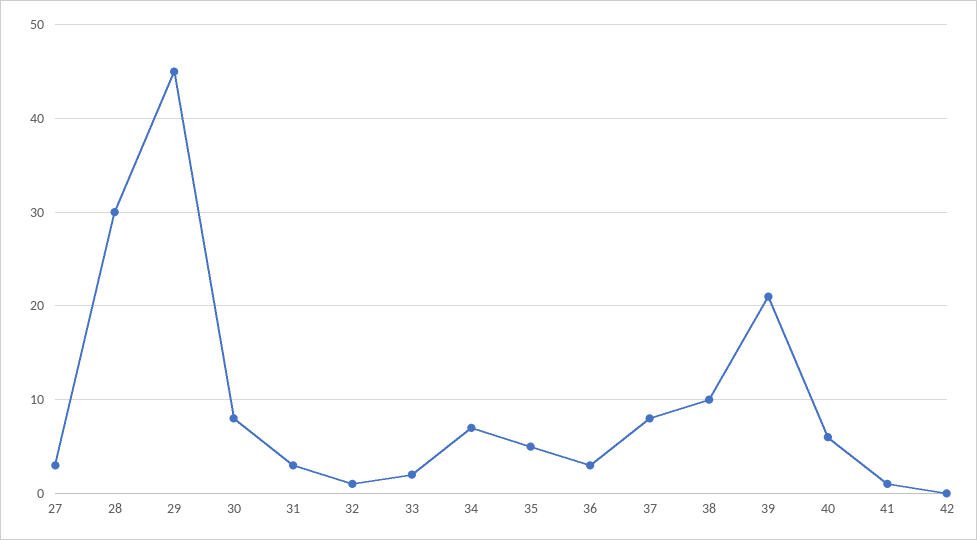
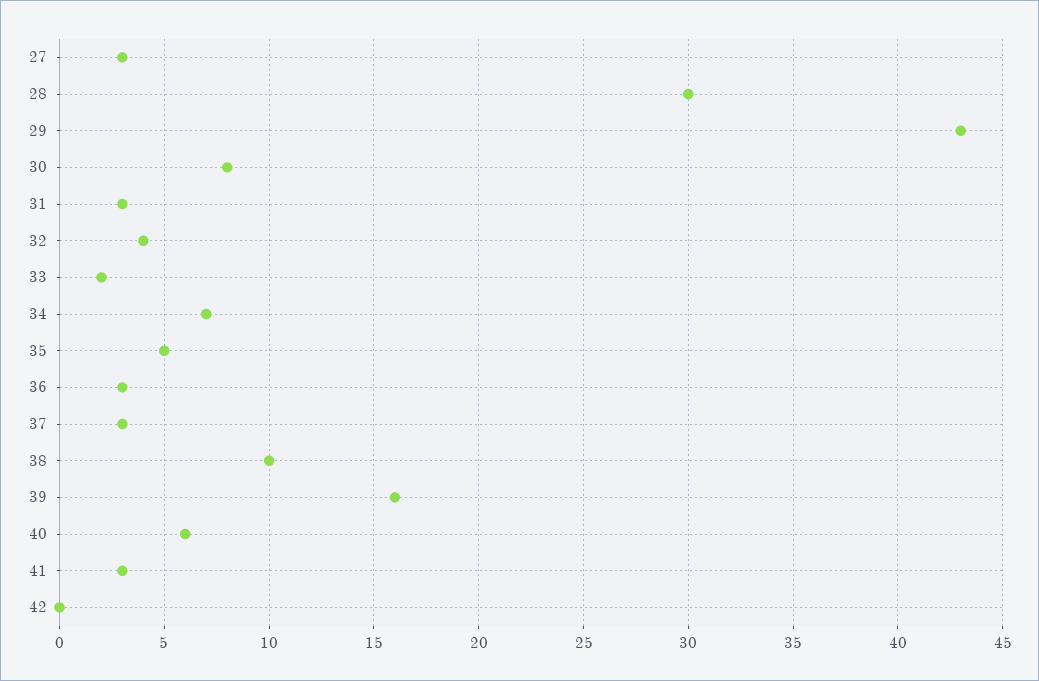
  {
    "27": 3,
    "28": 30,
-   "29": 45,
+   "29": 43,
    "30": 8,
    "31": 3,
-   "32": 1,
+   "32": 4,
    "33": 2,
    "34": 7,
    "35": 5,
    "36": 3,
-   "37": 8,
+   "37": 3,
    "38": 10,
-   "39": 21,
+   "39": 16,
    "40": 6,
-   "41": 1,
+   "41": 3,
    "42": 0
  }

